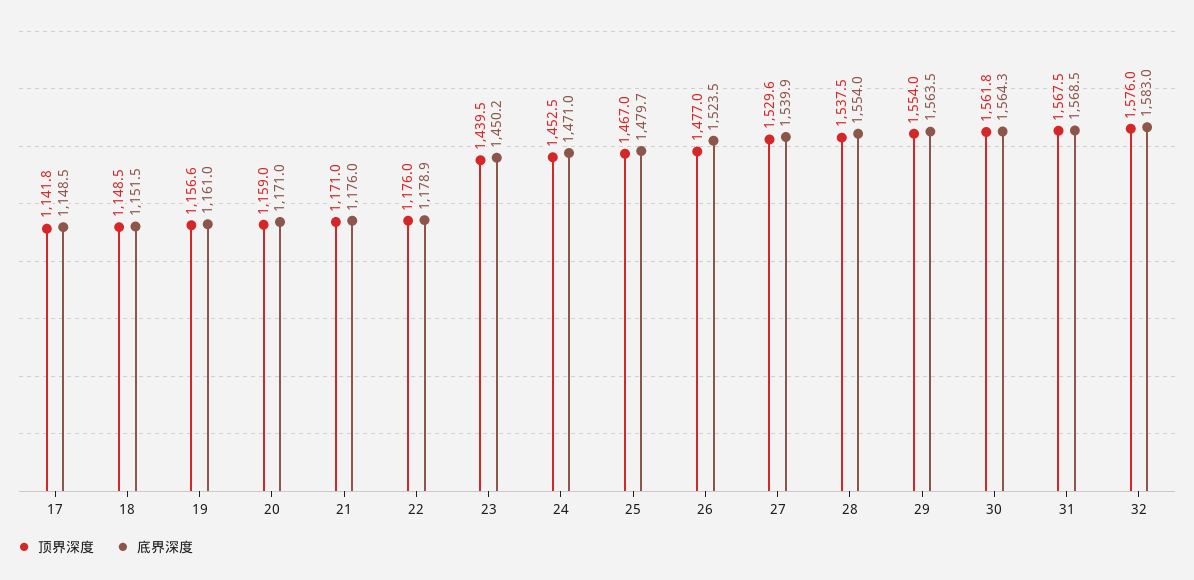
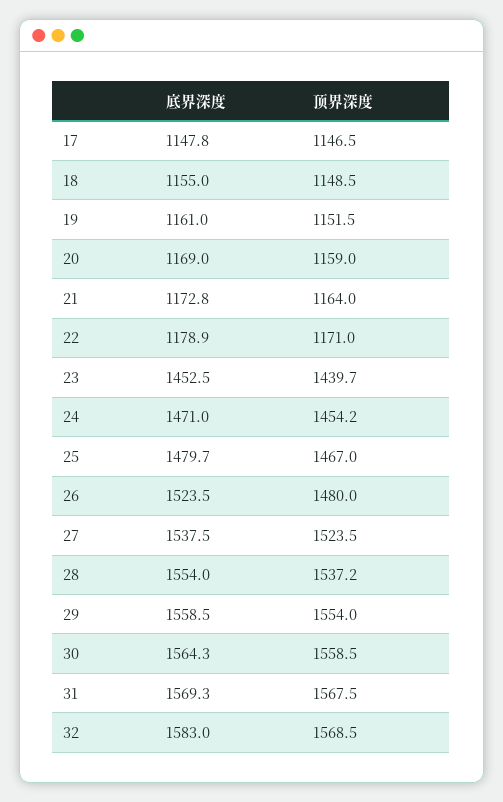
  {
    "顶界深度": {
-     "17": 1141.8,
+     "17": 1146.5,
      "18": 1148.5,
-     "19": 1156.6,
+     "19": 1151.5,
      "20": 1159,
-     "21": 1171,
+     "21": 1164,
-     "22": 1176,
+     "22": 1171,
-     "23": 1439.5,
+     "23": 1439.7,
-     "24": 1452.5,
+     "24": 1454.2,
      "25": 1467,
-     "26": 1477,
+     "26": 1480,
-     "27": 1529.6,
+     "27": 1523.5,
-     "28": 1537.5,
+     "28": 1537.2,
      "29": 1554,
-     "30": 1561.8,
+     "30": 1558.5,
      "31": 1567.5,
-     "32": 1576
+     "32": 1568.5
    },
    "底界深度": {
-     "17": 1148.5,
+     "17": 1147.8,
-     "18": 1151.5,
+     "18": 1155,
      "19": 1161,
-     "20": 1171,
+     "20": 1169,
-     "21": 1176,
+     "21": 1172.8,
      "22": 1178.9,
-     "23": 1450.2,
+     "23": 1452.5,
      "24": 1471,
      "25": 1479.7,
      "26": 1523.5,
-     "27": 1539.9,
+     "27": 1537.5,
      "28": 1554,
-     "29": 1563.5,
+     "29": 1558.5,
      "30": 1564.3,
-     "31": 1568.5,
+     "31": 1569.3,
      "32": 1583
    }
  }

